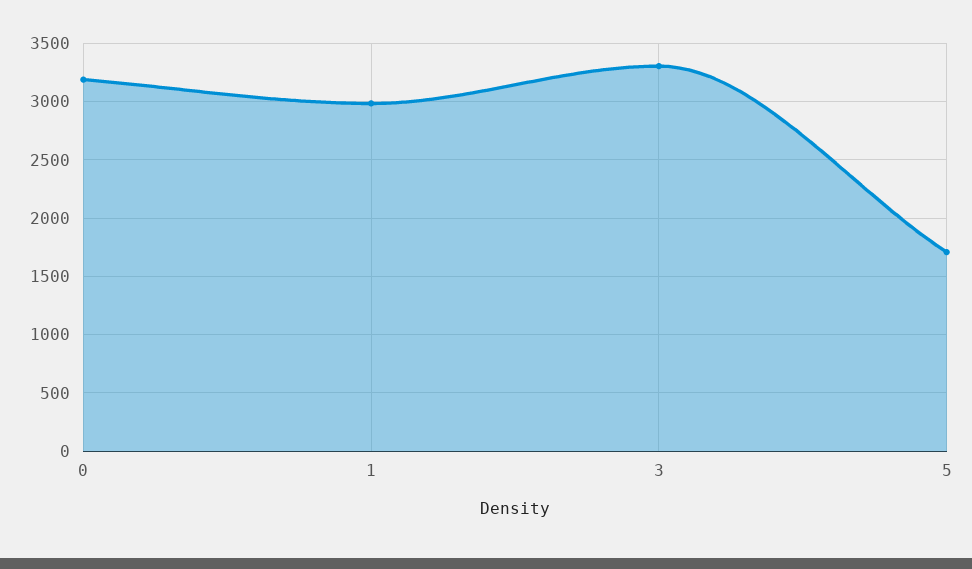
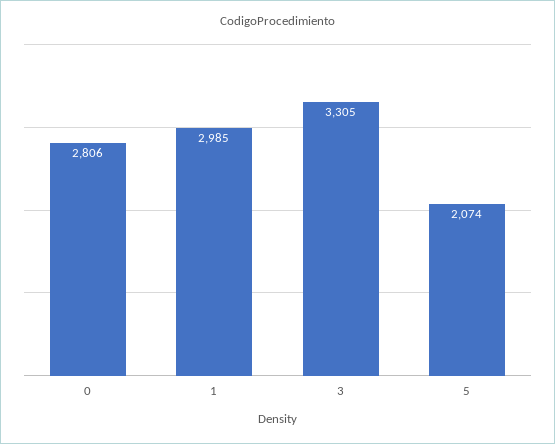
  {
-   "0": 3200,
+   "0": 2806,
    "1": 2985,
    "3": 3305,
-   "5": 1700
+   "5": 2074
  }

